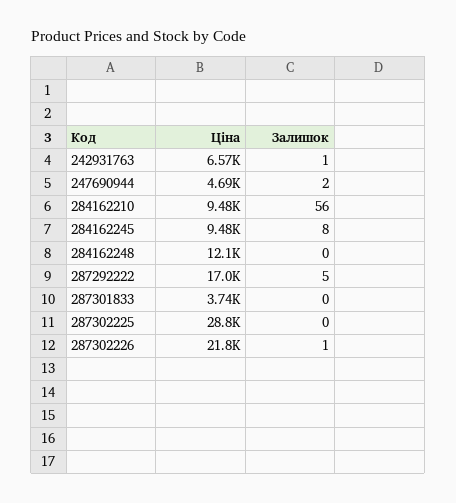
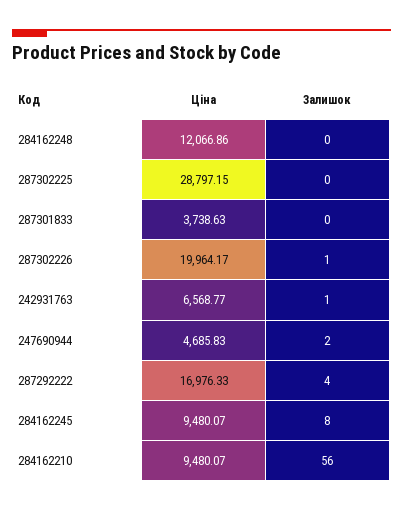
  {
    "Ціна": {
      "242931763": 6568.77,
      "247690944": 4685.83,
      "284162210": 9480.07,
      "284162245": 9480.07,
      "284162248": 12066.86,
      "287292222": 16976.33,
      "287301833": 3738.63,
      "287302225": 28797.15,
-     "287302226": 21800
+     "287302226": 19964.17
    },
    "Залишок": {
      "242931763": 1,
      "247690944": 2,
      "284162210": 56,
      "284162245": 8,
      "284162248": 0,
-     "287292222": 5,
+     "287292222": 4,
      "287301833": 0,
      "287302225": 0,
      "287302226": 1
    }
  }

